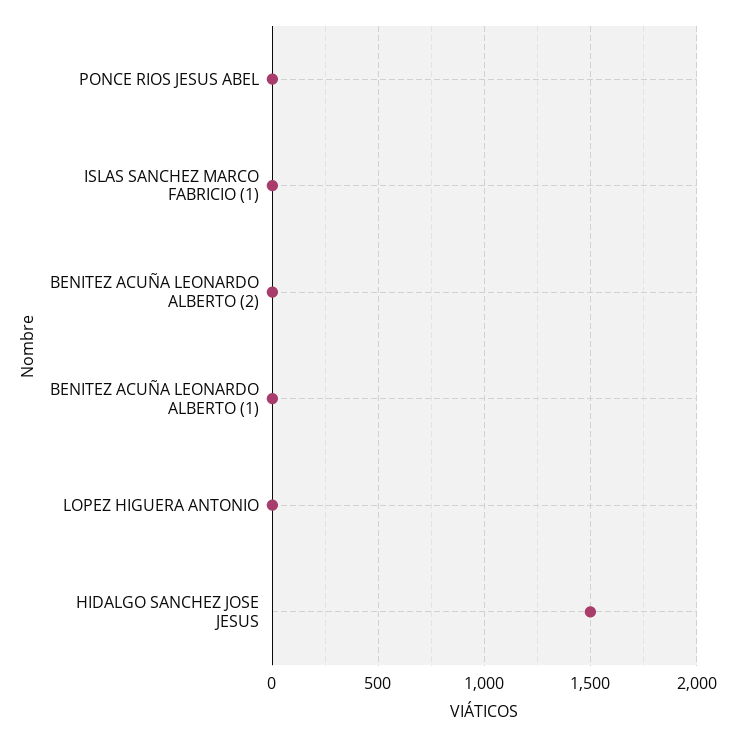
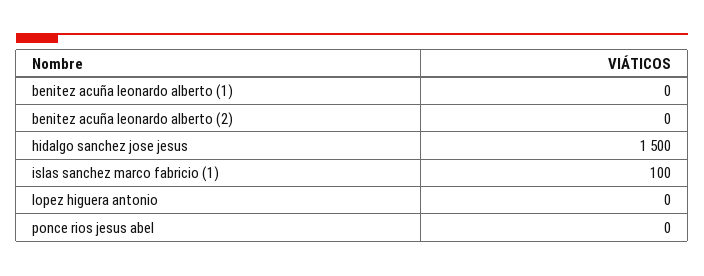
  {
    "PONCE RIOS JESUS ABEL": 0,
-   "ISLAS SANCHEZ MARCO FABRICIO (1)": 0,
+   "ISLAS SANCHEZ MARCO FABRICIO (1)": 100,
    "BENITEZ ACUÑA LEONARDO ALBERTO (2)": 0,
    "BENITEZ ACUÑA LEONARDO ALBERTO (1)": 0,
    "LOPEZ HIGUERA ANTONIO": 0,
    "HIDALGO SANCHEZ JOSE JESUS": 1500
  }

